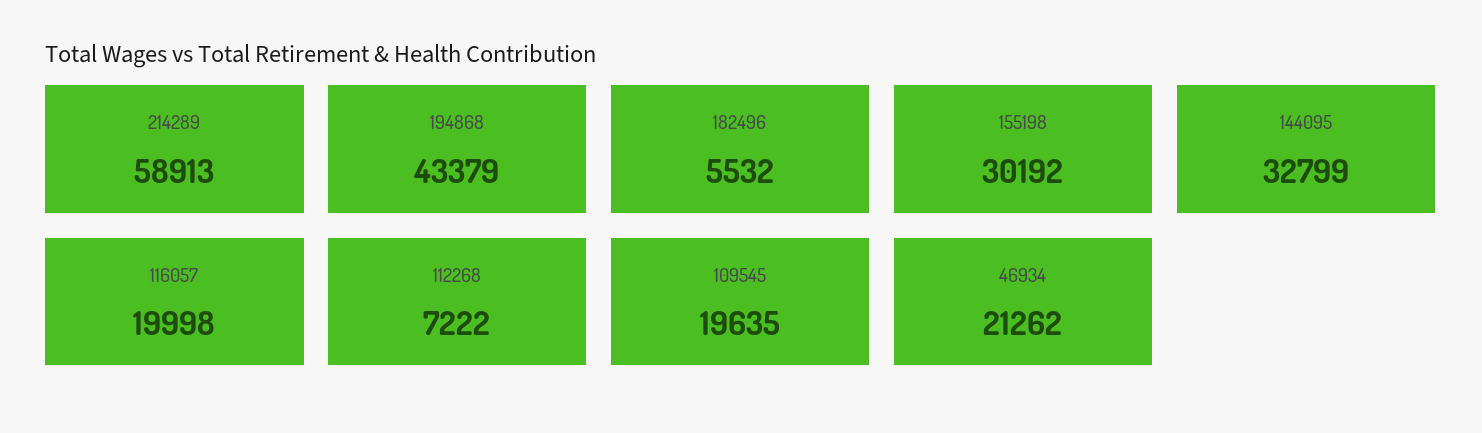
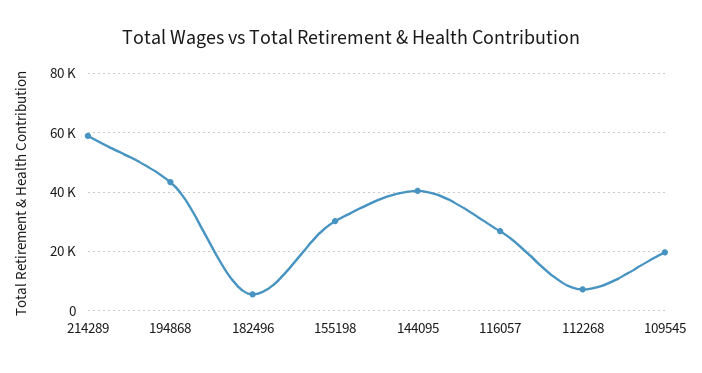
  {
    "214289": 58913,
    "194868": 43379,
    "182496": 5532,
    "155198": 30192,
-   "144095": 32799,
+   "144095": 40000,
-   "116057": 19998,
+   "116057": 27500,
    "112268": 7222,
-   "109545": 19635,
+   "109545": 19635
-   "46934": 21262
  }

